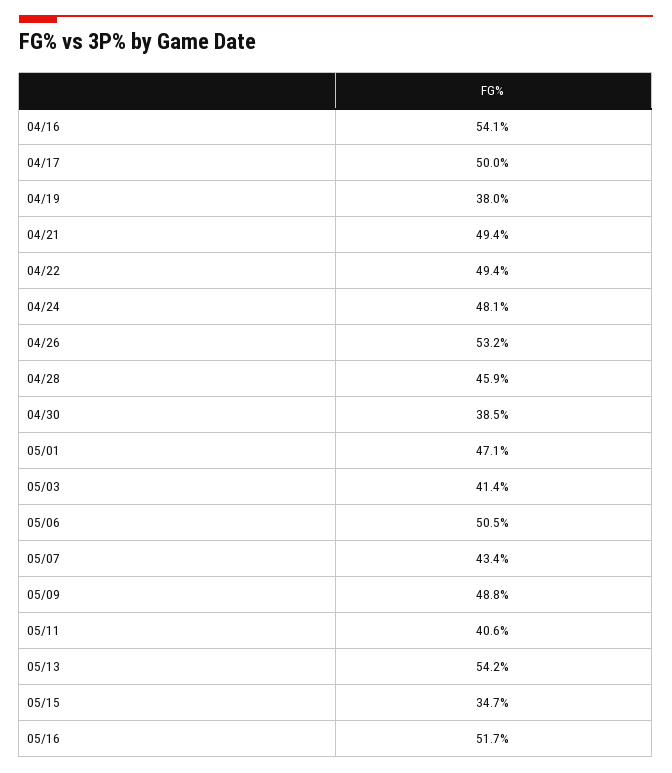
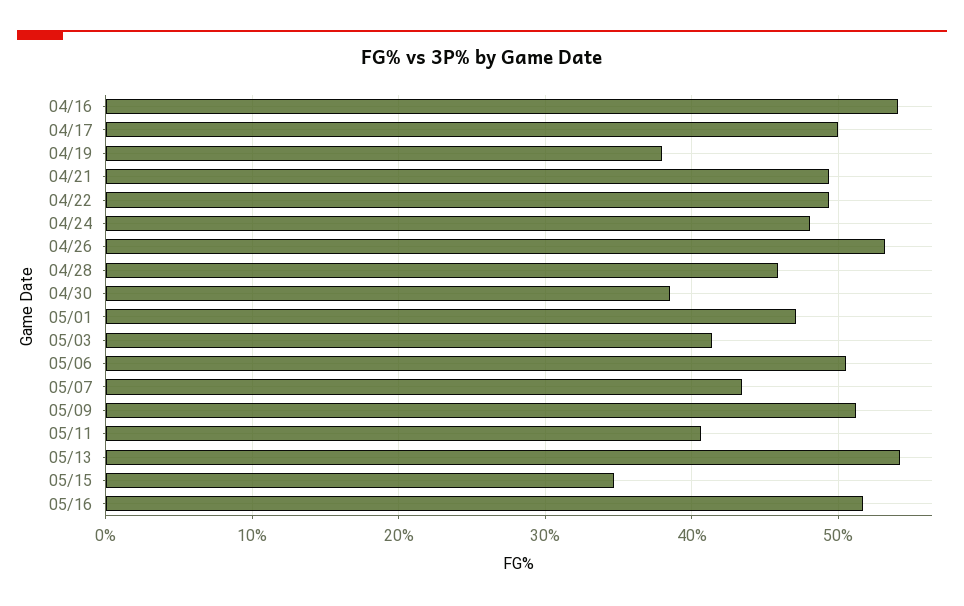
  {
    "04/16": 54.1,
    "04/17": 50,
    "04/19": 38,
    "04/21": 49.4,
    "04/22": 49.4,
    "04/24": 48.1,
    "04/26": 53.2,
    "04/28": 45.9,
    "04/30": 38.5,
    "05/01": 47.1,
    "05/03": 41.4,
    "05/06": 50.5,
    "05/07": 43.4,
-   "05/09": 48.8,
+   "05/09": 51,
    "05/11": 40.6,
    "05/13": 54.2,
    "05/15": 34.7,
    "05/16": 51.7
  }

